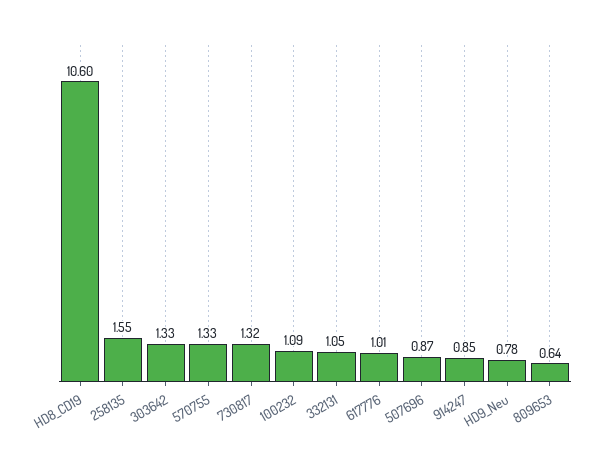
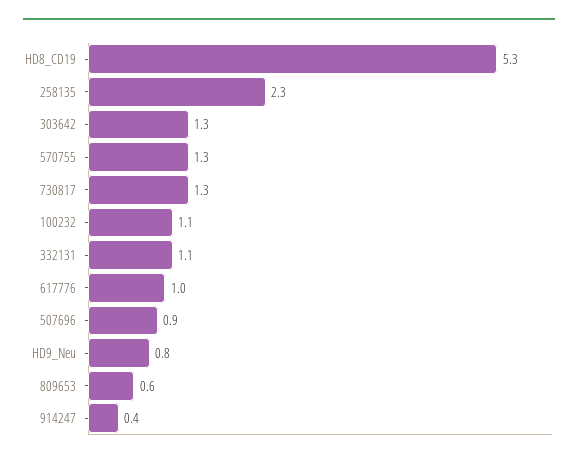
  {
-   "HD8_CD19": 10.6,
+   "HD8_CD19": 5.3,
-   "258135": 1.55,
+   "258135": 2.3,
    "303642": 1.33,
    "570755": 1.33,
    "730817": 1.32,
    "100232": 1.09,
    "332131": 1.05,
    "617776": 1.01,
    "507696": 0.87,
-   "914247": 0.85,
+   "914247": 0.4,
    "HD9_Neu": 0.78,
    "809653": 0.64
  }

